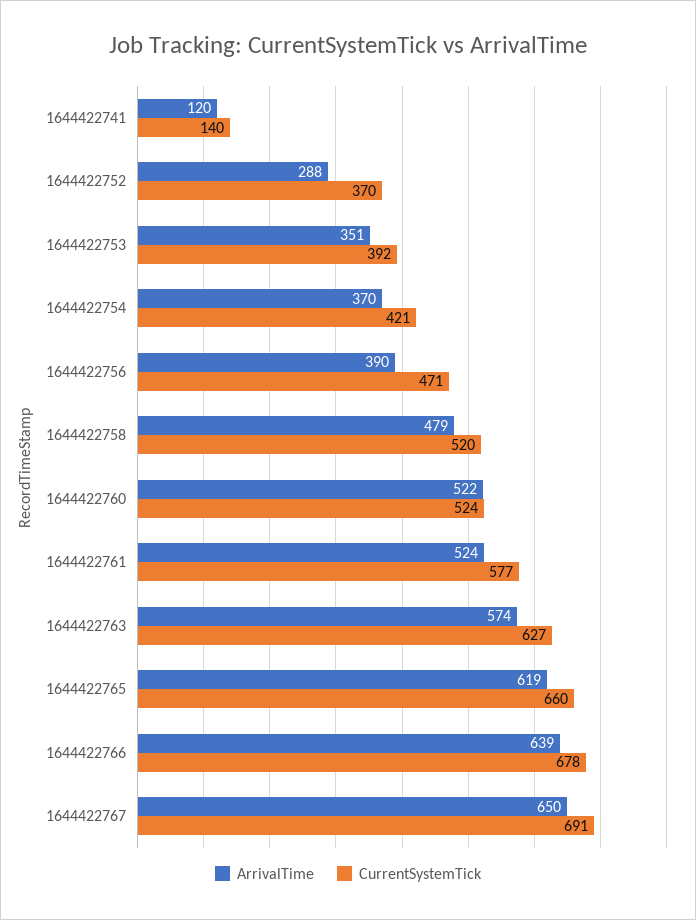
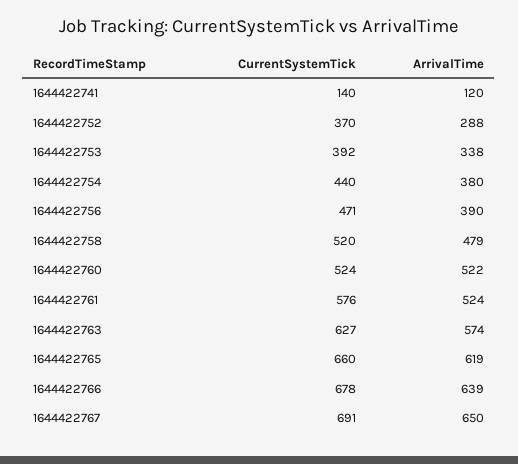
  {
    "ArrivalTime": {
      "1644422741": 120,
      "1644422752": 288,
-     "1644422753": 351,
+     "1644422753": 338,
-     "1644422754": 370,
+     "1644422754": 380,
      "1644422756": 390,
      "1644422758": 479,
      "1644422760": 522,
      "1644422761": 524,
      "1644422763": 574,
      "1644422765": 619,
      "1644422766": 639,
      "1644422767": 650
    },
    "CurrentSystemTick": {
      "1644422741": 140,
      "1644422752": 370,
      "1644422753": 392,
-     "1644422754": 421,
+     "1644422754": 440,
      "1644422756": 471,
      "1644422758": 520,
      "1644422760": 524,
-     "1644422761": 577,
+     "1644422761": 576,
      "1644422763": 627,
      "1644422765": 660,
      "1644422766": 678,
      "1644422767": 691
    }
  }

